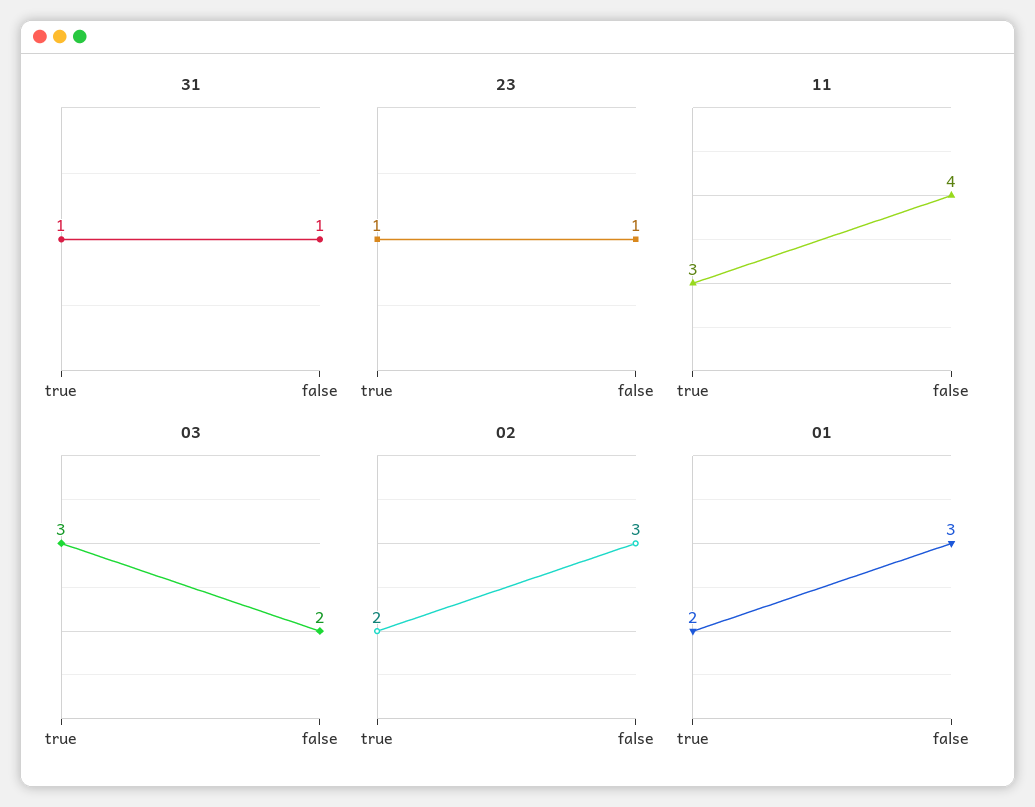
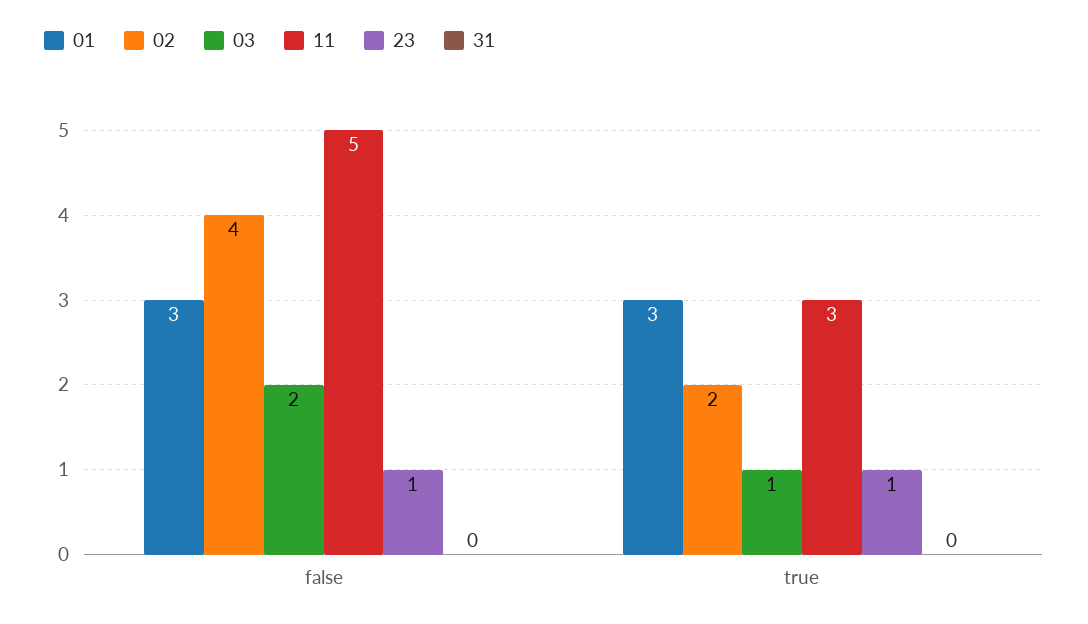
  {
    "31": {
-     "true": 1,
+     "true": 0,
-     "false": 1
+     "false": 0
    },
    "23": {
      "true": 1,
      "false": 1
    },
    "11": {
      "true": 3,
-     "false": 4
+     "false": 5
    },
    "03": {
-     "true": 3,
+     "true": 1,
      "false": 2
    },
    "02": {
      "true": 2,
-     "false": 3
+     "false": 4
    },
    "01": {
-     "true": 2,
+     "true": 3,
      "false": 3
    }
  }

